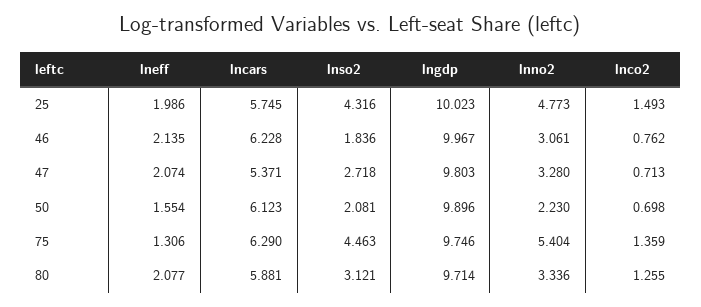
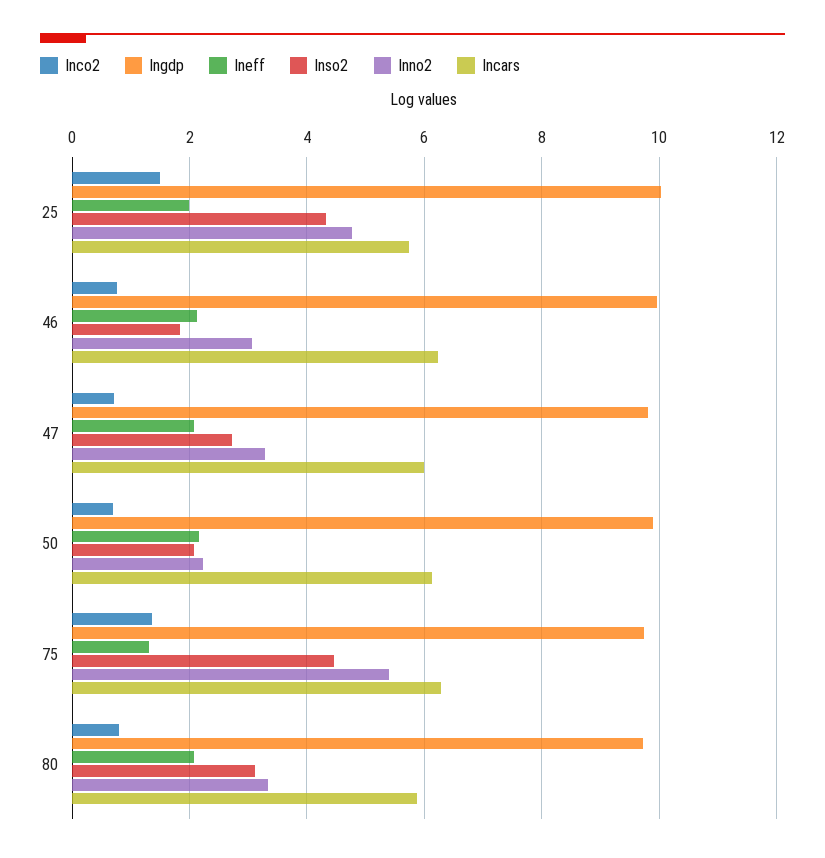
  {
    "lneff": {
      "25": 1.986,
      "46": 2.135,
      "47": 2.074,
-     "50": 1.554,
+     "50": 2.2,
      "75": 1.306,
      "80": 2.077
    },
    "lncars": {
      "25": 5.745,
      "46": 6.228,
-     "47": 5.371,
+     "47": 6,
      "50": 6.123,
      "75": 6.29,
      "80": 5.881
    },
    "lnso2": {
      "25": 4.316,
      "46": 1.836,
      "47": 2.718,
      "50": 2.081,
      "75": 4.463,
      "80": 3.121
    },
    "lngdp": {
      "25": 10.023,
      "46": 9.967,
      "47": 9.803,
      "50": 9.896,
      "75": 9.746,
      "80": 9.714
    },
    "lnno2": {
      "25": 4.773,
      "46": 3.061,
      "47": 3.28,
      "50": 2.23,
      "75": 5.404,
      "80": 3.336
    },
    "lnco2": {
      "25": 1.493,
      "46": 0.762,
      "47": 0.713,
      "50": 0.698,
      "75": 1.359,
-     "80": 1.255
+     "80": 0.8
    }
  }

